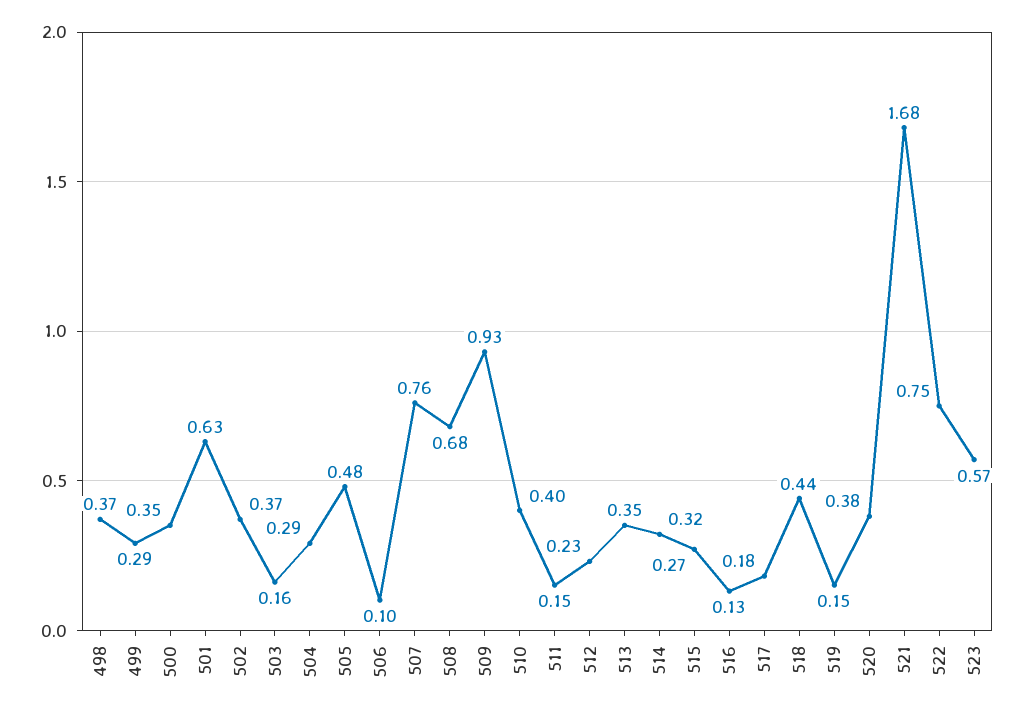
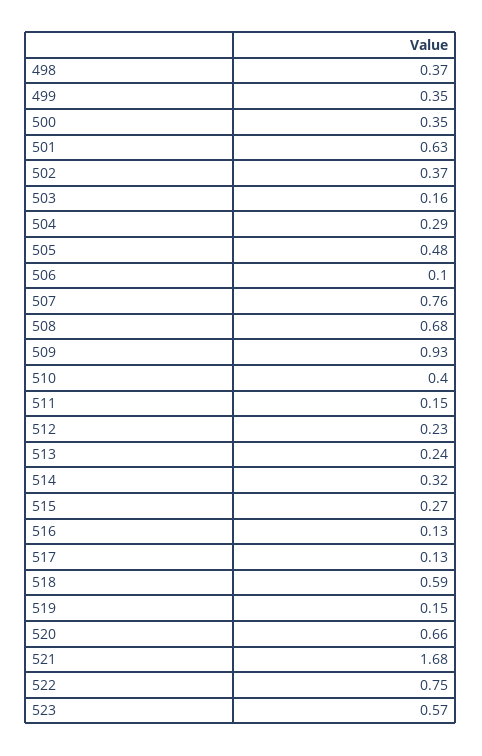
  {
    "498": 0.37,
-   "499": 0.29,
+   "499": 0.35,
    "500": 0.35,
    "501": 0.63,
    "502": 0.37,
    "503": 0.16,
    "504": 0.29,
    "505": 0.48,
    "506": 0.1,
    "507": 0.76,
    "508": 0.68,
    "509": 0.93,
    "510": 0.4,
    "511": 0.15,
    "512": 0.23,
-   "513": 0.35,
+   "513": 0.24,
    "514": 0.32,
    "515": 0.27,
    "516": 0.13,
-   "517": 0.18,
+   "517": 0.13,
-   "518": 0.44,
+   "518": 0.59,
    "519": 0.15,
-   "520": 0.38,
+   "520": 0.66,
    "521": 1.68,
    "522": 0.75,
    "523": 0.57
  }

